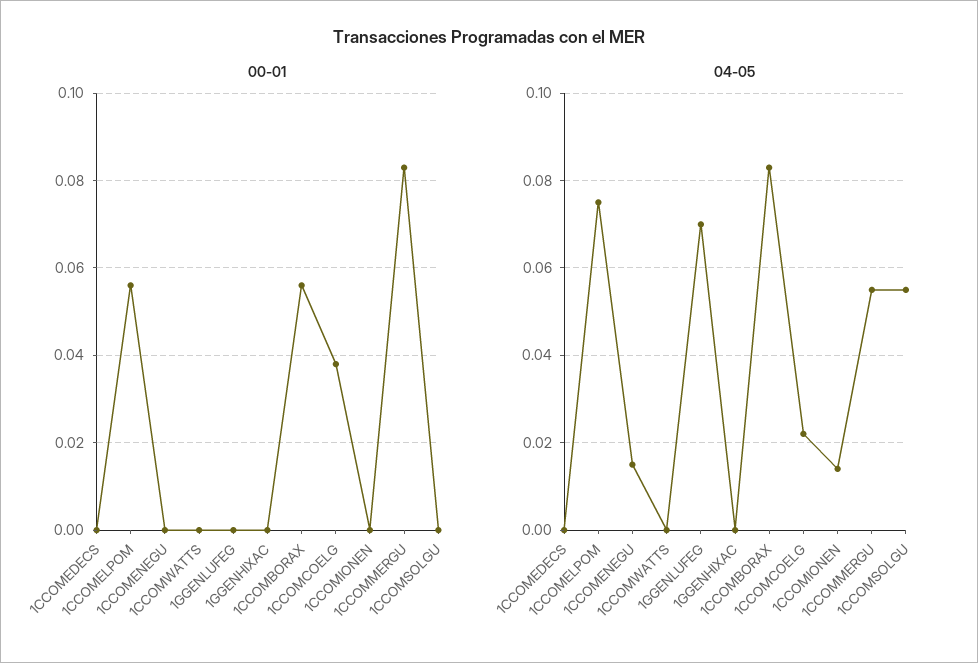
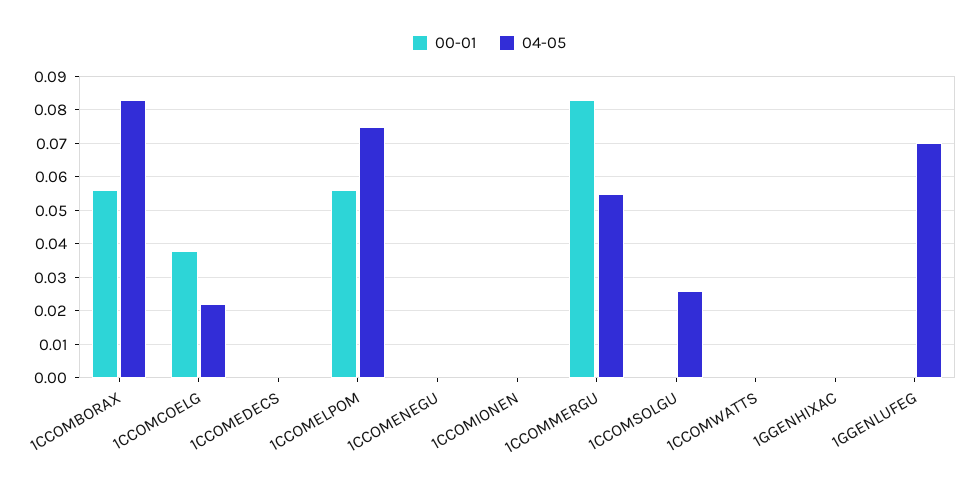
  {
    "00-01": {
      "1CCOMEDECS": 0,
      "1CCOMELPOM": 0.055,
      "1CCOMENEGU": 0,
      "1CCOMWATTS": 0,
      "1GGENLUFEG": 0,
      "1GGENHIXAC": 0,
      "1CCOMBORAX": 0.055,
      "1CCOMCOELG": 0.04,
      "1CCOMIONEN": 0,
      "1CCOMMERGU": 0.085,
      "1CCOMSOLGU": 0
    },
    "04-05": {
      "1CCOMEDECS": 0,
      "1CCOMELPOM": 0.075,
-     "1CCOMENEGU": 0.015,
+     "1CCOMENEGU": 0,
      "1CCOMWATTS": 0,
      "1GGENLUFEG": 0.07,
      "1GGENHIXAC": 0,
      "1CCOMBORAX": 0.085,
      "1CCOMCOELG": 0.02,
-     "1CCOMIONEN": 0.015,
+     "1CCOMIONEN": 0,
      "1CCOMMERGU": 0.055,
-     "1CCOMSOLGU": 0.055
+     "1CCOMSOLGU": 0.025
    }
  }

